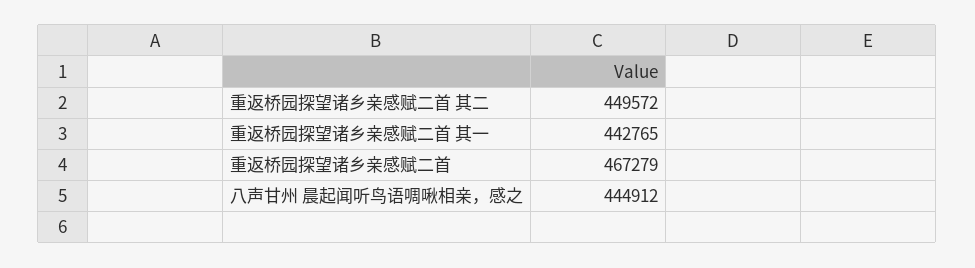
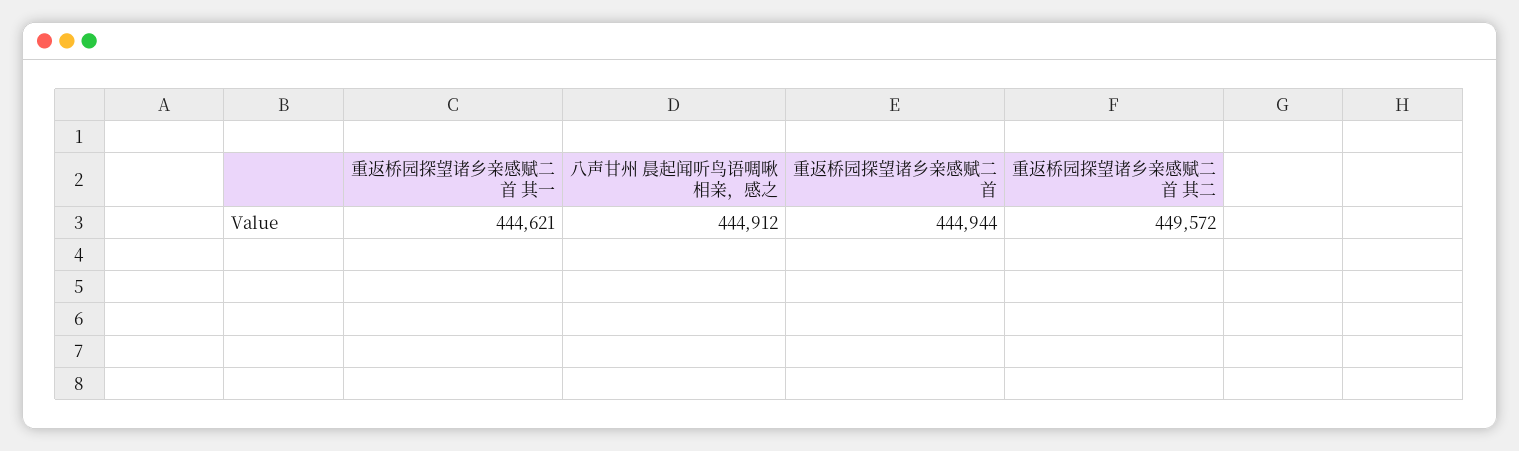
  {
    "重返桥园探望诸乡亲感赋二首 其二": 449572,
-   "重返桥园探望诸乡亲感赋二首 其一": 442765,
+   "重返桥园探望诸乡亲感赋二首 其一": 444621,
-   "重返桥园探望诸乡亲感赋二首": 467279,
+   "重返桥园探望诸乡亲感赋二首": 444944,
    "八声甘州 晨起闻听鸟语啁啾相亲，感之": 444912
  }

